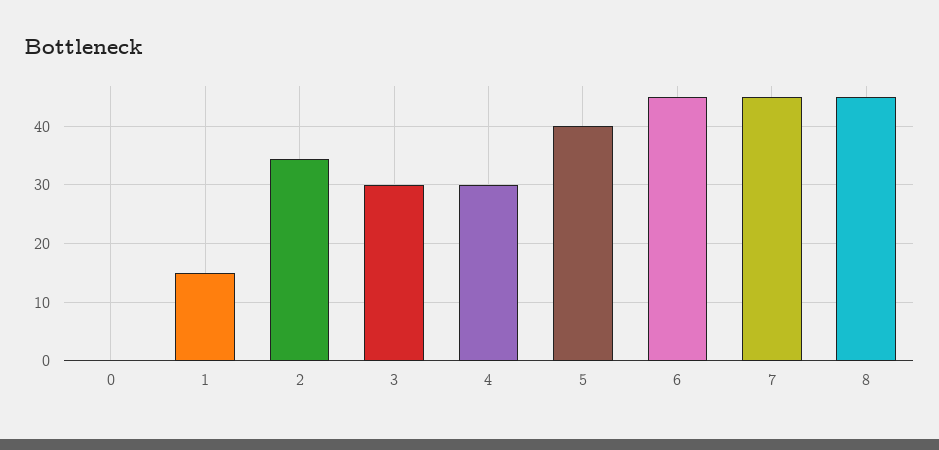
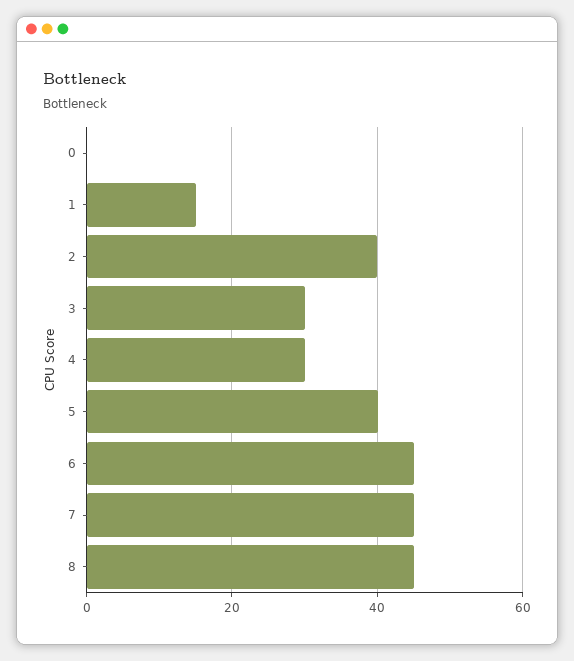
  {
    "0": 0,
    "1": 16,
-   "2": 34,
+   "2": 40,
    "3": 30,
    "4": 30,
    "5": 40,
    "6": 46,
    "7": 46,
    "8": 46
  }

